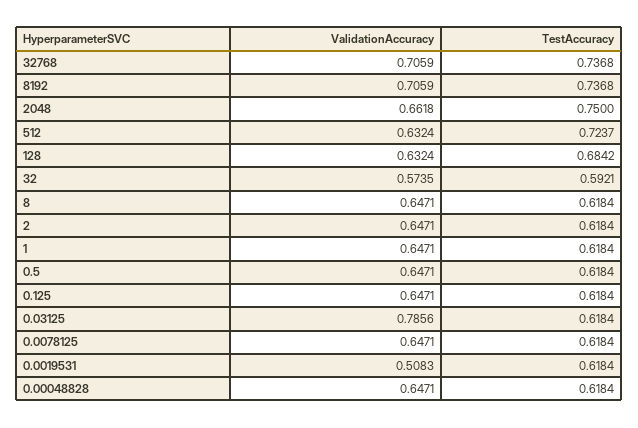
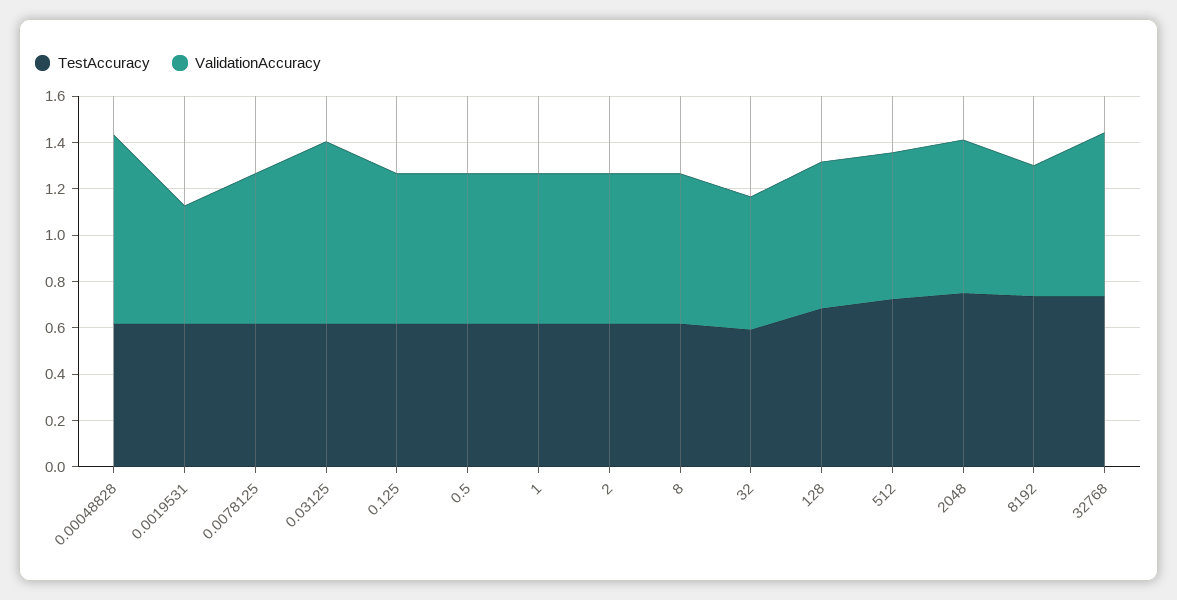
  {
    "ValidationAccuracy": {
      "32768": 0.7059,
-     "8192": 0.7059,
+     "8192": 0.55,
      "2048": 0.6618,
      "512": 0.6324,
      "128": 0.6324,
      "32": 0.5735,
      "8": 0.6471,
      "2": 0.6471,
      "1": 0.6471,
      "0.5": 0.6471,
      "0.125": 0.6471,
      "0.03125": 0.7856,
      "0.0078125": 0.6471,
      "0.0019531": 0.5083,
-     "0.00048828": 0.6471
+     "0.00048828": 0.8
    },
    "TestAccuracy": {
      "32768": 0.7368,
      "8192": 0.7368,
      "2048": 0.75,
      "512": 0.7237,
      "128": 0.6842,
      "32": 0.5921,
      "8": 0.6184,
      "2": 0.6184,
      "1": 0.6184,
      "0.5": 0.6184,
      "0.125": 0.6184,
      "0.03125": 0.6184,
      "0.0078125": 0.6184,
      "0.0019531": 0.6184,
      "0.00048828": 0.6184
    }
  }

